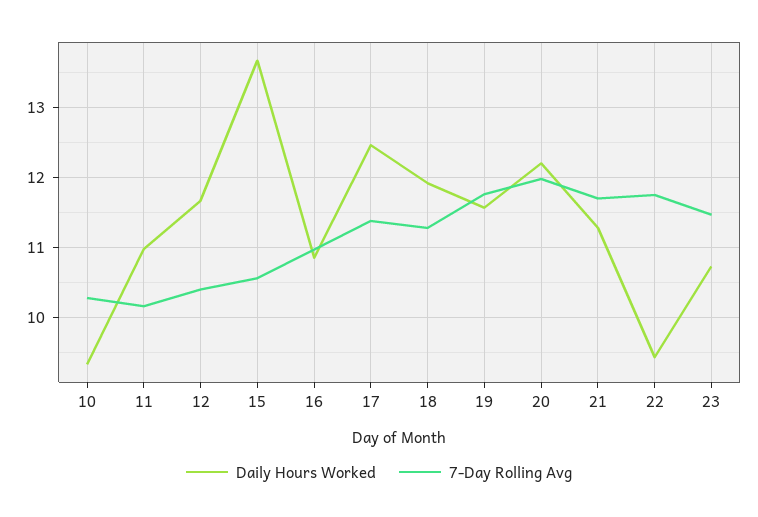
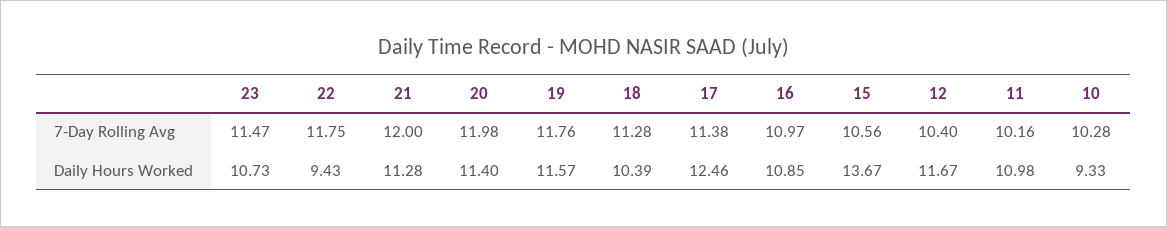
  {
    "Daily Hours Worked": {
      "10": 9.33,
      "11": 10.98,
      "12": 11.67,
      "15": 13.67,
      "16": 10.85,
      "17": 12.46,
-     "18": 11.9,
+     "18": 10.39,
      "19": 11.57,
-     "20": 12.2,
+     "20": 11.4,
      "21": 11.28,
      "22": 9.43,
      "23": 10.73
    },
    "7-Day Rolling Avg": {
      "10": 10.28,
      "11": 10.16,
      "12": 10.4,
      "15": 10.56,
      "16": 10.97,
      "17": 11.38,
      "18": 11.28,
      "19": 11.76,
      "20": 11.98,
-     "21": 11.7,
+     "21": 12,
      "22": 11.75,
      "23": 11.47
    }
  }

